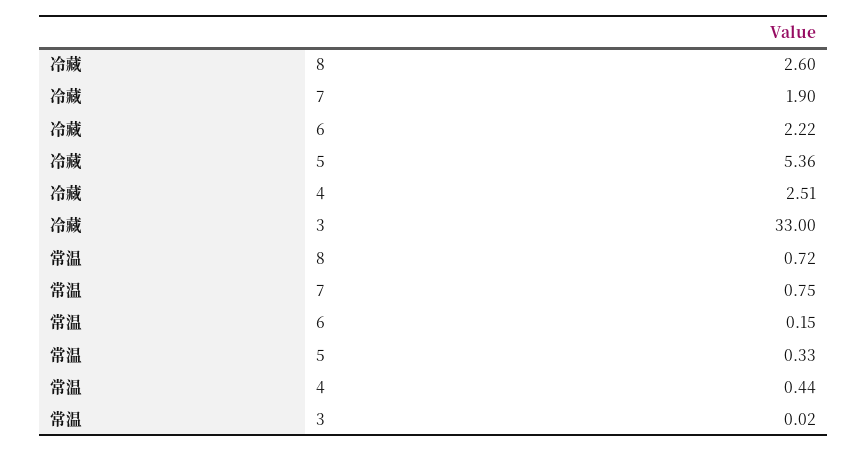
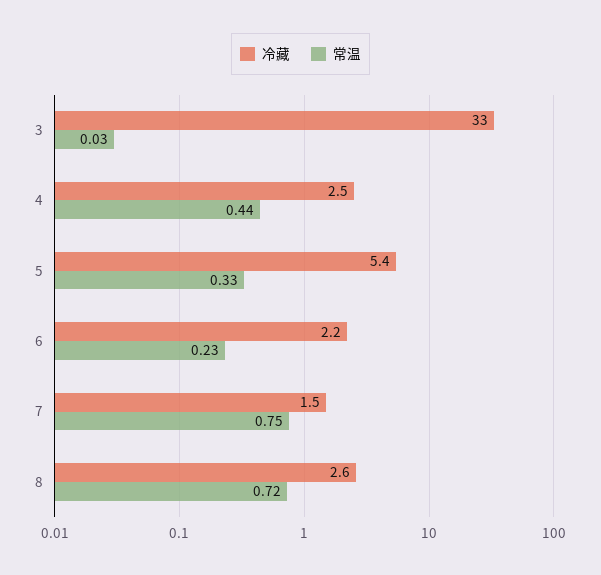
  {
    "冷藏": {
      "8": 2.6,
-     "7": 1.9,
+     "7": 1.5,
      "6": 2.22,
      "5": 5.36,
      "4": 2.51,
      "3": 33
    },
    "常温": {
      "8": 0.72,
      "7": 0.75,
-     "6": 0.15,
+     "6": 0.23,
      "5": 0.33,
      "4": 0.44,
-     "3": 0.02
+     "3": 0.03
    }
  }

